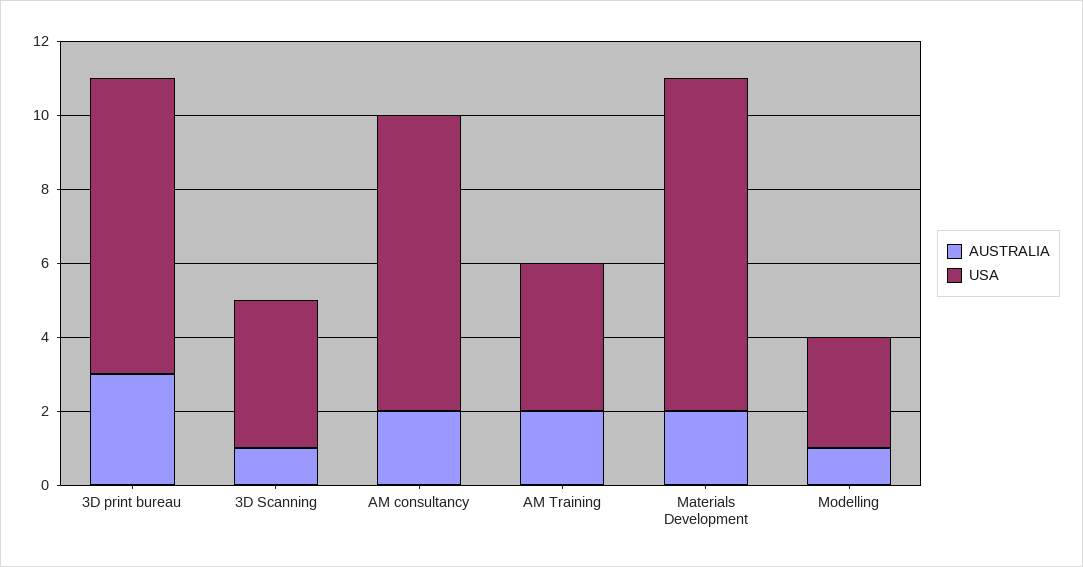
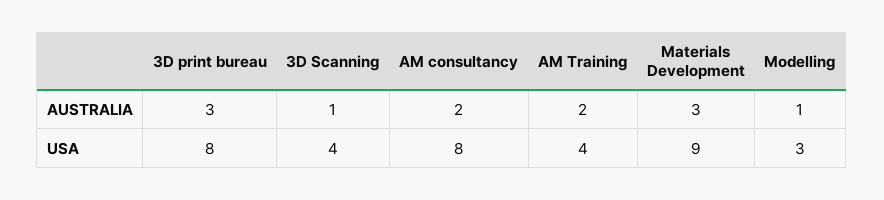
  {
    "AUSTRALIA": {
      "3D print bureau": 3,
      "3D Scanning": 1,
      "AM consultancy": 2,
      "AM Training": 2,
-     "Materials Development": 2,
+     "Materials Development": 3,
      "Modelling": 1
    },
    "USA": {
      "3D print bureau": 8,
      "3D Scanning": 4,
      "AM consultancy": 8,
      "AM Training": 4,
      "Materials Development": 9,
      "Modelling": 3
    }
  }

